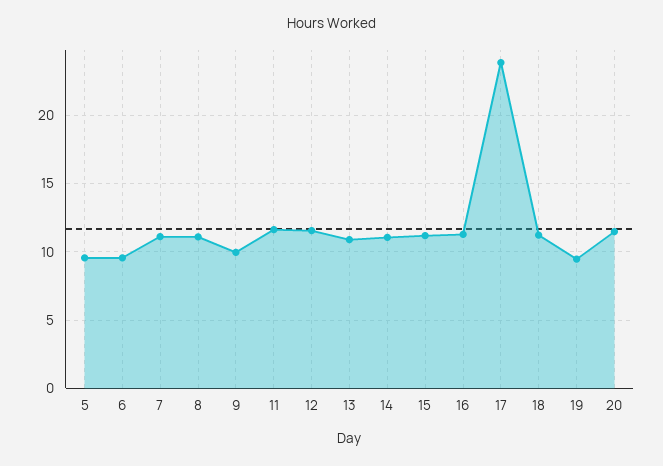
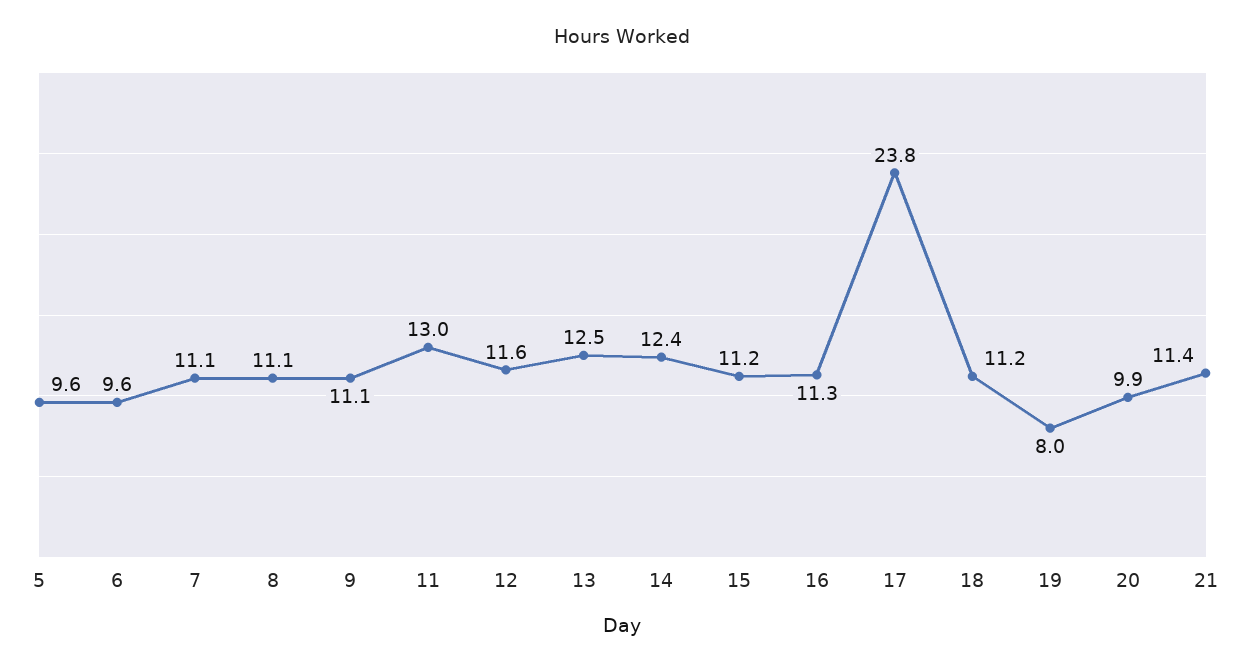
  {
    "5": 9.6,
    "6": 9.6,
    "7": 11.1,
    "8": 11.1,
-   "9": 10,
+   "9": 11.1,
-   "11": 11.5,
+   "11": 13,
    "12": 11.6,
-   "13": 11,
+   "13": 12.5,
-   "14": 11,
+   "14": 12.4,
    "15": 11.2,
    "16": 11.3,
    "17": 23.8,
    "18": 11.2,
-   "19": 9.5,
+   "19": 8,
-   "20": 11.5
+   "20": 9.9,
+   "21": 11.4
  }

